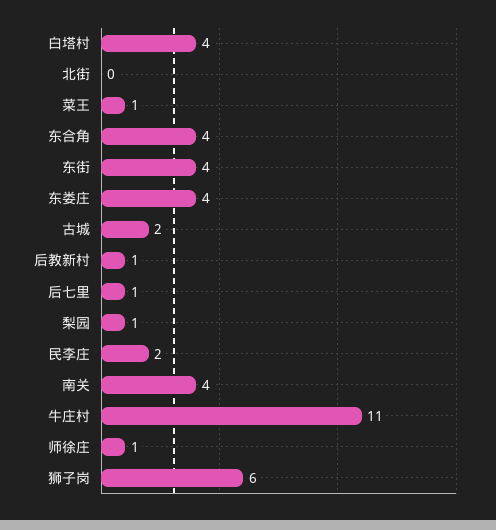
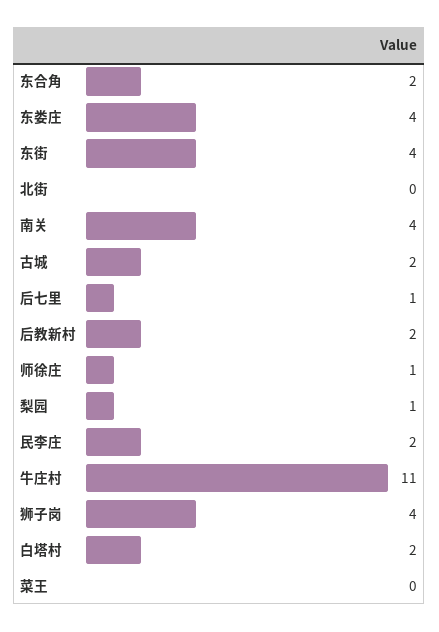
  {
-   "白塔村": 4,
+   "白塔村": 2,
    "北街": 0,
-   "菜王": 1,
+   "菜王": 0,
-   "东合角": 4,
+   "东合角": 2,
    "东街": 4,
    "东娄庄": 4,
    "古城": 2,
-   "后教新村": 1,
+   "后教新村": 2,
    "后七里": 1,
    "梨园": 1,
    "民李庄": 2,
    "南关": 4,
    "牛庄村": 11,
    "师徐庄": 1,
-   "狮子岗": 6
+   "狮子岗": 4
  }

